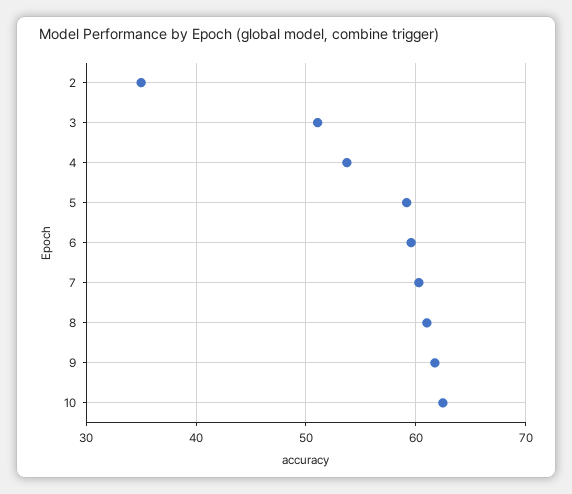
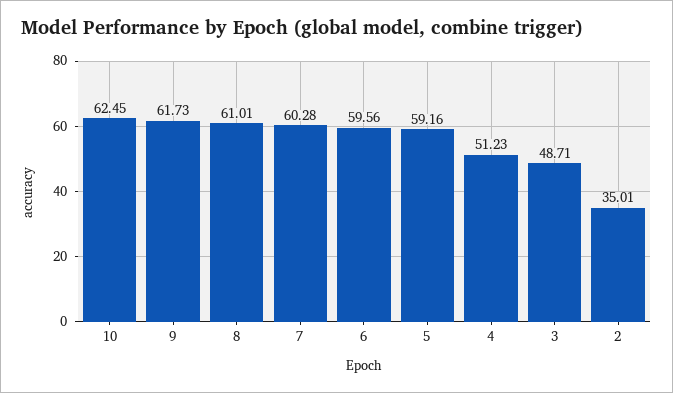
  {
    "2": 35.01,
-   "3": 51,
+   "3": 48.71,
-   "4": 54,
+   "4": 51.23,
    "5": 59.16,
    "6": 59.56,
    "7": 60.28,
    "8": 61.01,
    "9": 61.73,
    "10": 62.45
  }

